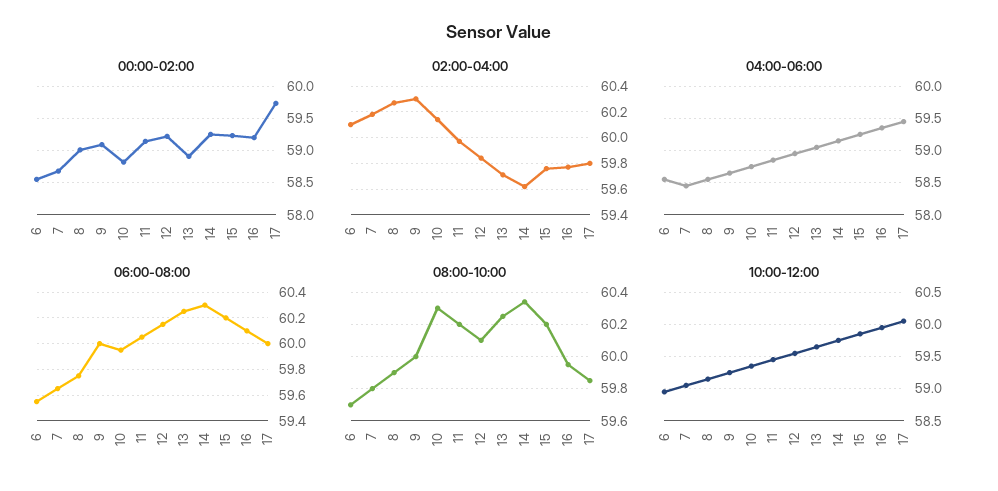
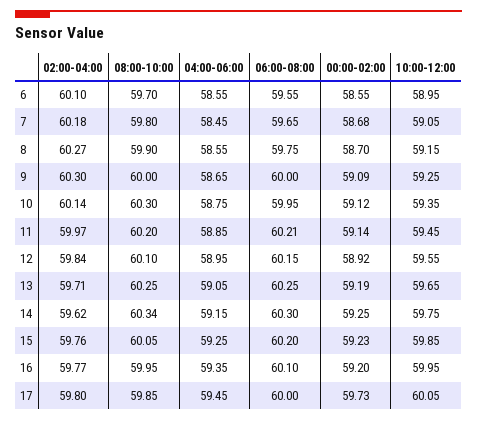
  {
    "00:00-02:00": {
      "6": 58.55,
      "7": 58.68,
-     "8": 59,
+     "8": 58.7,
      "9": 59.09,
-     "10": 58.8,
+     "10": 59.12,
      "11": 59.14,
-     "12": 59.2,
+     "12": 58.92,
-     "13": 58.9,
+     "13": 59.19,
      "14": 59.25,
      "15": 59.23,
      "16": 59.2,
      "17": 59.73
    },
    "02:00-04:00": {
      "6": 60.1,
      "7": 60.18,
      "8": 60.27,
      "9": 60.3,
      "10": 60.14,
      "11": 59.97,
      "12": 59.84,
      "13": 59.71,
      "14": 59.62,
      "15": 59.76,
      "16": 59.77,
      "17": 59.8
    },
    "04:00-06:00": {
      "6": 58.55,
      "7": 58.45,
      "8": 58.55,
      "9": 58.65,
      "10": 58.75,
      "11": 58.85,
      "12": 58.95,
      "13": 59.05,
      "14": 59.15,
      "15": 59.25,
      "16": 59.35,
      "17": 59.45
    },
    "06:00-08:00": {
      "6": 59.55,
      "7": 59.65,
      "8": 59.75,
      "9": 60,
      "10": 59.95,
-     "11": 60.05,
+     "11": 60.21,
      "12": 60.15,
      "13": 60.25,
      "14": 60.3,
      "15": 60.2,
      "16": 60.1,
      "17": 60
    },
    "08:00-10:00": {
      "6": 59.7,
      "7": 59.8,
      "8": 59.9,
      "9": 60,
      "10": 60.3,
      "11": 60.2,
      "12": 60.1,
      "13": 60.25,
      "14": 60.34,
-     "15": 60.2,
+     "15": 60.05,
      "16": 59.95,
      "17": 59.85
    },
    "10:00-12:00": {
      "6": 58.95,
      "7": 59.05,
      "8": 59.15,
      "9": 59.25,
      "10": 59.35,
      "11": 59.45,
      "12": 59.55,
      "13": 59.65,
      "14": 59.75,
      "15": 59.85,
      "16": 59.95,
      "17": 60.05
    }
  }

